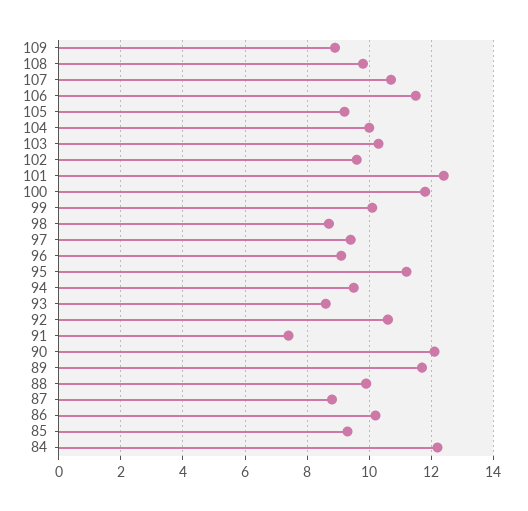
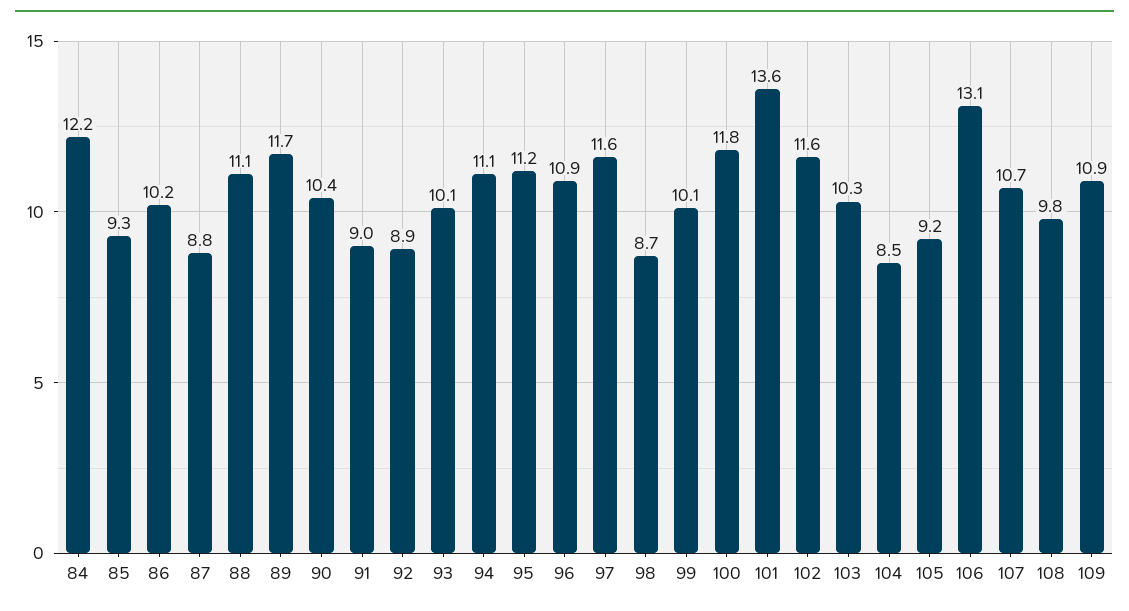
  {
-   "109": 9,
+   "109": 10.9,
    "108": 9.8,
    "107": 10.7,
-   "106": 11.5,
+   "106": 13.1,
    "105": 9.2,
-   "104": 10,
+   "104": 8.5,
    "103": 10.3,
-   "102": 9.5,
+   "102": 11.6,
-   "101": 12.5,
+   "101": 13.6,
    "100": 11.8,
    "99": 10.1,
    "98": 8.7,
-   "97": 9.5,
+   "97": 11.6,
-   "96": 9,
+   "96": 10.9,
    "95": 11.2,
-   "94": 9.5,
+   "94": 11.1,
-   "93": 8.5,
+   "93": 10.1,
-   "92": 10.5,
+   "92": 8.9,
-   "91": 7.5,
+   "91": 9,
-   "90": 12,
+   "90": 10.4,
    "89": 11.7,
-   "88": 10,
+   "88": 11.1,
    "87": 8.8,
    "86": 10.2,
    "85": 9.3,
    "84": 12.2
  }

